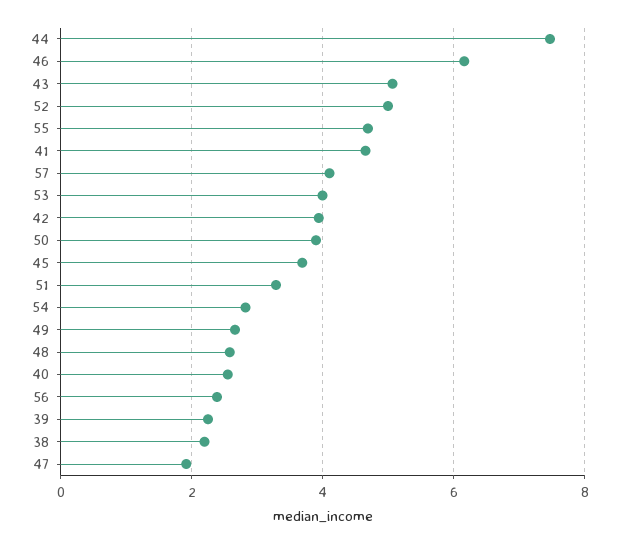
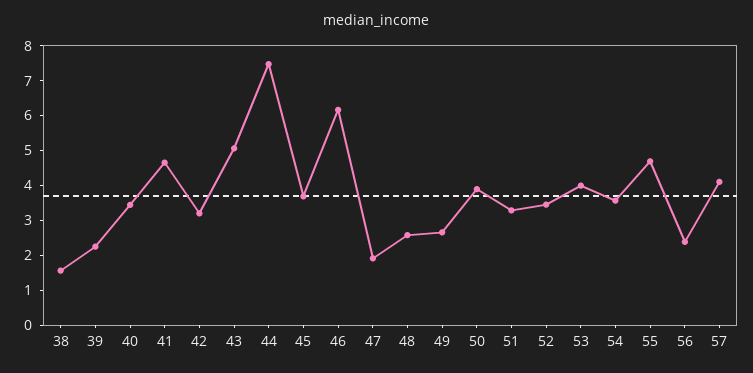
  {
    "44": 7.4,
    "46": 6.2,
    "43": 5,
-   "52": 5,
+   "52": 3.5,
    "55": 4.6,
    "41": 4.6,
    "57": 4.2,
    "53": 4,
-   "42": 4,
+   "42": 3.25,
    "50": 4,
    "45": 3.6,
    "51": 3.2,
-   "54": 2.8,
+   "54": 3.5,
    "49": 2.6,
    "48": 2.6,
-   "40": 2.6,
+   "40": 3.5,
    "56": 2.4,
    "39": 2.2,
-   "38": 2.2,
+   "38": 1.5,
    "47": 2
  }

